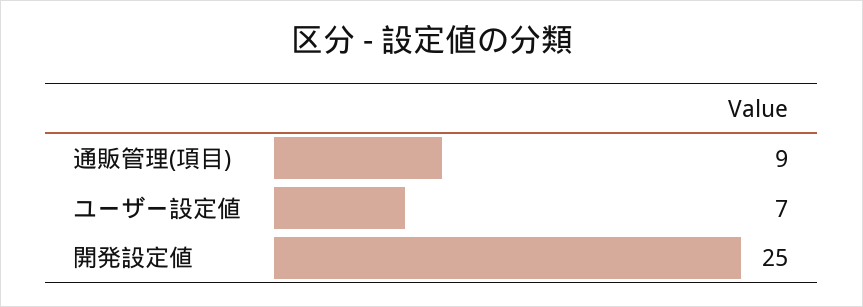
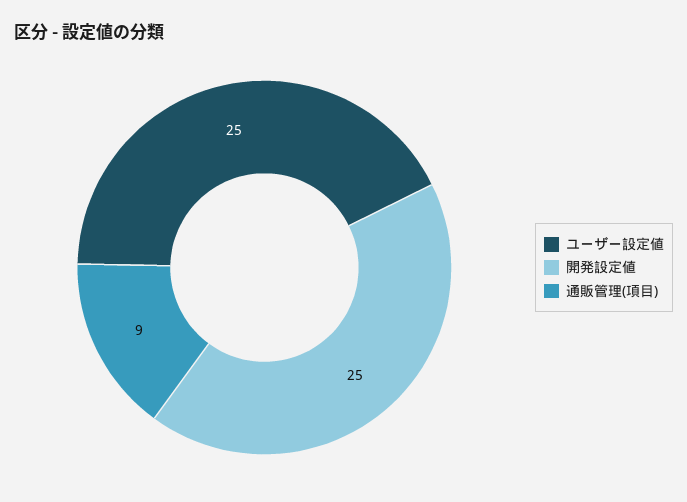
  {
    "通販管理(項目)": 9,
-   "ユーザー設定値": 7,
+   "ユーザー設定値": 25,
    "開発設定値": 25
  }

